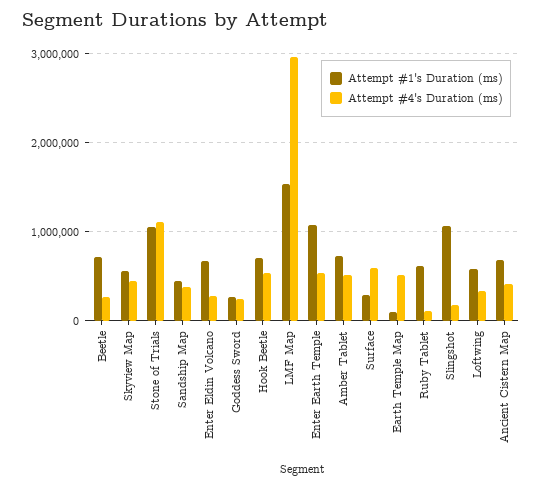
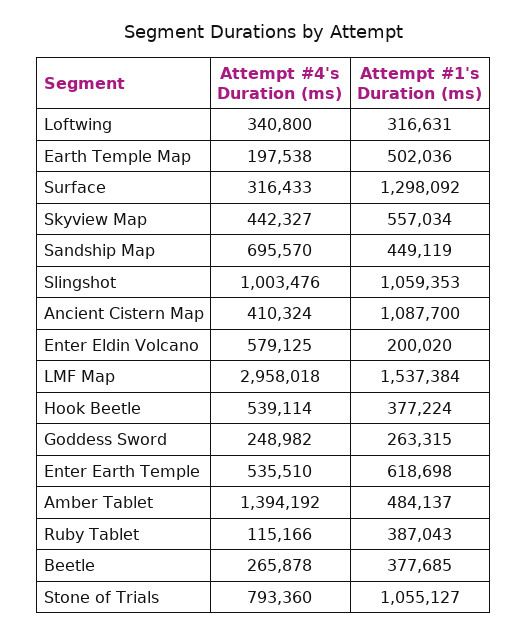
  {
    "Attempt #1's Duration (ms)": {
-     "Beetle": 700000,
+     "Beetle": 377685,
      "Skyview Map": 557034,
      "Stone of Trials": 1055127,
      "Sandship Map": 449119,
-     "Enter Eldin Volcano": 700000,
+     "Enter Eldin Volcano": 200020,
      "Goddess Sword": 263315,
-     "Hook Beetle": 700000,
+     "Hook Beetle": 377224,
      "LMF Map": 1537384,
-     "Enter Earth Temple": 1100000,
+     "Enter Earth Temple": 618698,
-     "Amber Tablet": 700000,
+     "Amber Tablet": 484137,
-     "Surface": 300000,
+     "Surface": 1298092,
-     "Earth Temple Map": 100000,
+     "Earth Temple Map": 502036,
-     "Ruby Tablet": 600000,
+     "Ruby Tablet": 387043,
      "Slingshot": 1059353,
-     "Loftwing": 600000,
+     "Loftwing": 316631,
-     "Ancient Cistern Map": 700000
+     "Ancient Cistern Map": 1087700
    },
    "Attempt #4's Duration (ms)": {
      "Beetle": 265878,
      "Skyview Map": 442327,
-     "Stone of Trials": 1100000,
+     "Stone of Trials": 793360,
-     "Sandship Map": 400000,
+     "Sandship Map": 695570,
-     "Enter Eldin Volcano": 300000,
+     "Enter Eldin Volcano": 579125,
      "Goddess Sword": 248982,
      "Hook Beetle": 539114,
      "LMF Map": 2958018,
      "Enter Earth Temple": 535510,
-     "Amber Tablet": 500000,
+     "Amber Tablet": 1394192,
-     "Surface": 600000,
+     "Surface": 316433,
-     "Earth Temple Map": 500000,
+     "Earth Temple Map": 197538,
      "Ruby Tablet": 115166,
-     "Slingshot": 200000,
+     "Slingshot": 1003476,
      "Loftwing": 340800,
      "Ancient Cistern Map": 410324
    }
  }

